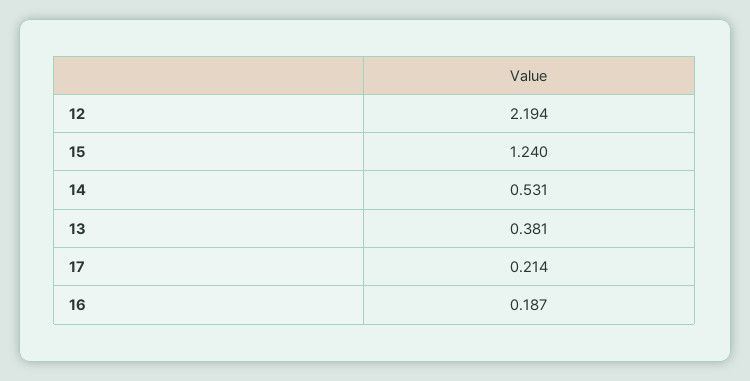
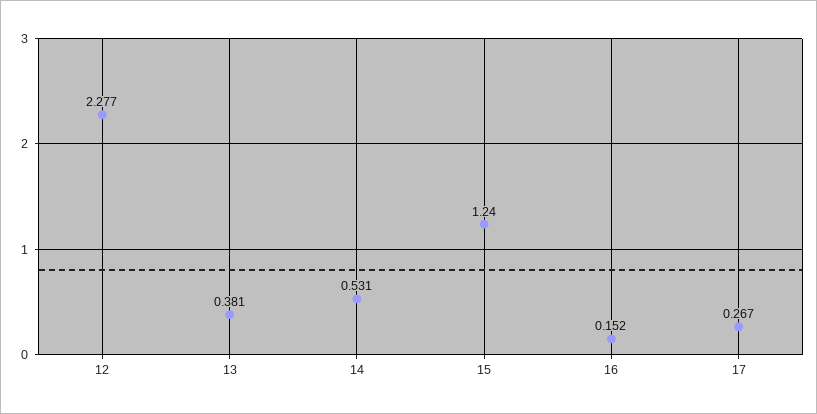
  {
-   "12": 2.194,
+   "12": 2.277,
    "15": 1.24,
    "14": 0.531,
    "13": 0.381,
-   "17": 0.214,
+   "17": 0.267,
-   "16": 0.187
+   "16": 0.152
  }

